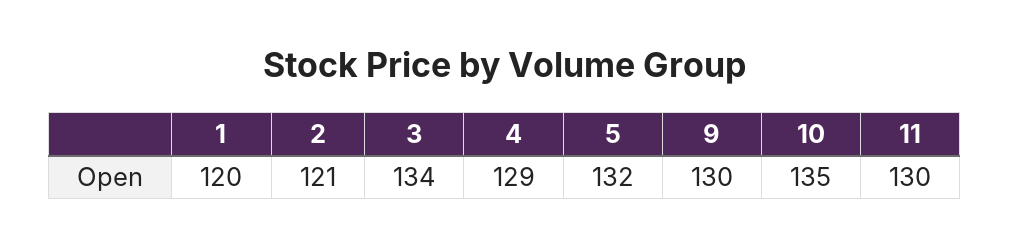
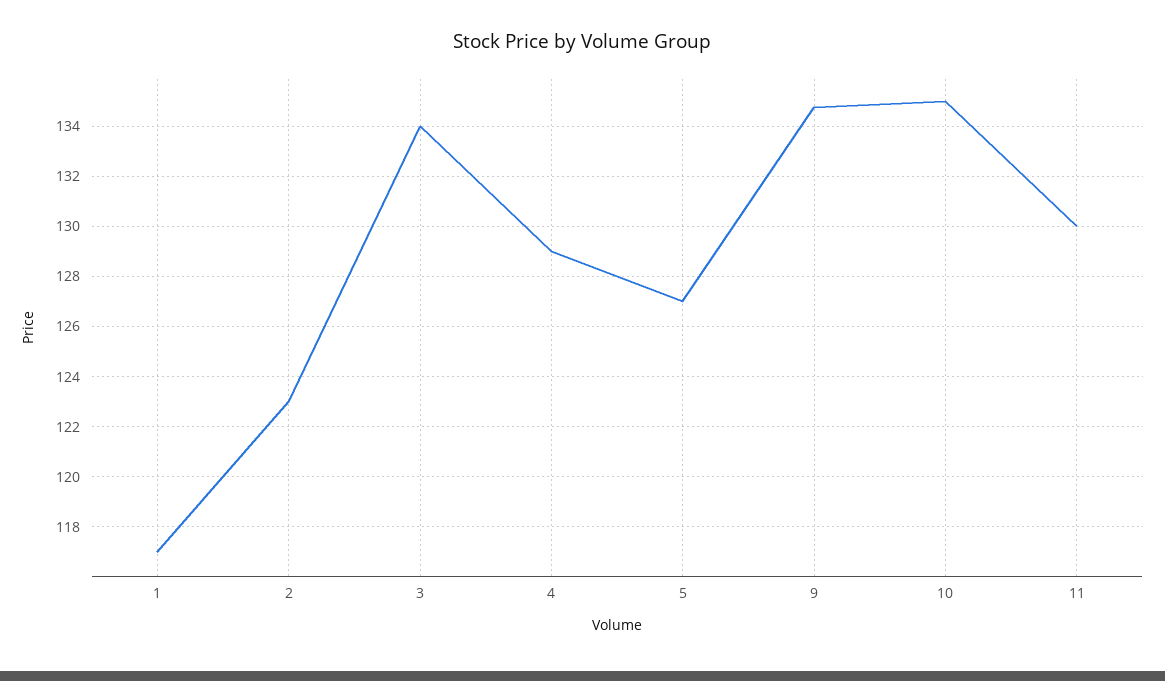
  {
-   "1": 120,
+   "1": 117,
-   "2": 121,
+   "2": 123,
    "3": 134,
    "4": 129,
-   "5": 132,
+   "5": 127,
-   "9": 130,
+   "9": 134.75,
    "10": 135,
    "11": 130
  }

